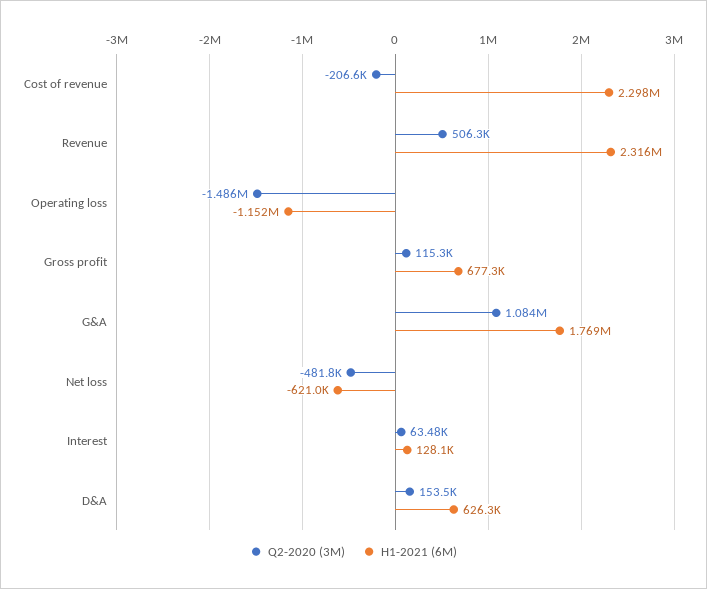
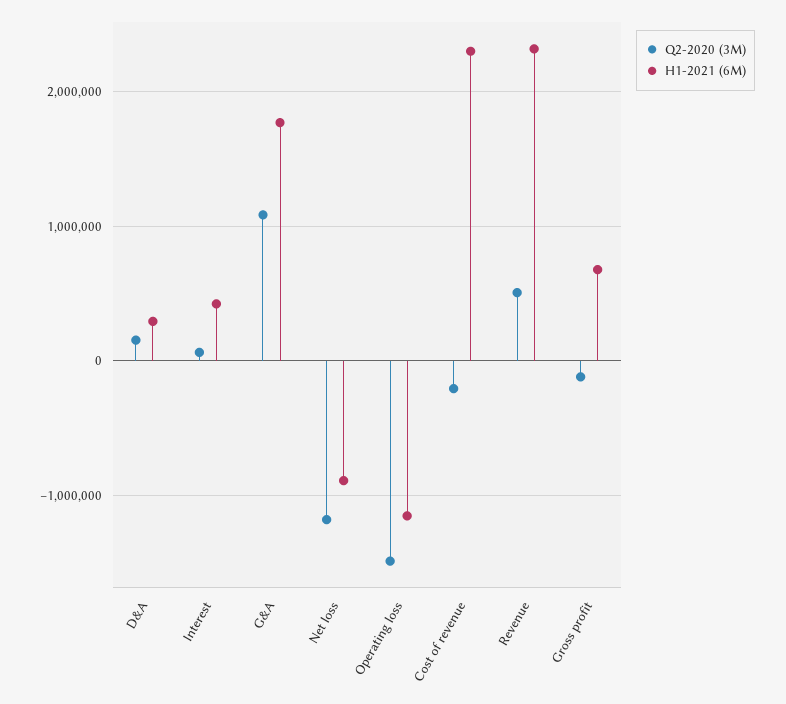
  {
    "Q2-2020 (3M)": {
      "Cost of revenue": -206600,
      "Revenue": 506300,
      "Operating loss": -1486000,
-     "Gross profit": 115300,
+     "Gross profit": -100000,
      "G&A": 1084000,
-     "Net loss": -481800,
+     "Net loss": -1200000,
      "Interest": 63480,
      "D&A": 153500
    },
    "H1-2021 (6M)": {
      "Cost of revenue": 2298000,
      "Revenue": 2316000,
      "Operating loss": -1152000,
      "Gross profit": 677300,
      "G&A": 1769000,
-     "Net loss": -621000,
+     "Net loss": -900000,
-     "Interest": 128100,
+     "Interest": 400000,
-     "D&A": 626300
+     "D&A": 300000
    }
  }

